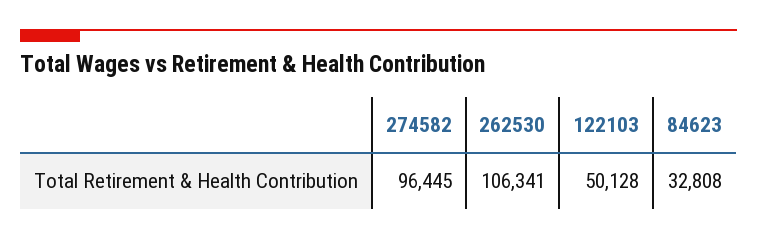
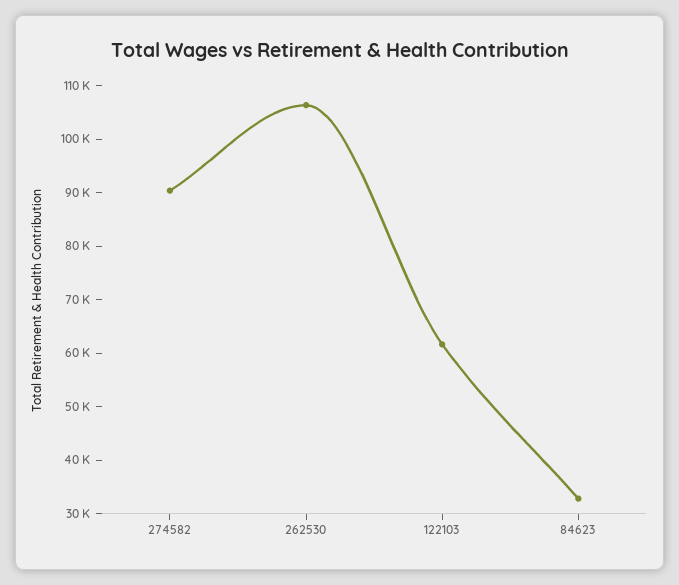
  {
-   "274582": 96445,
+   "274582": 90000,
    "262530": 106341,
-   "122103": 50128,
+   "122103": 62000,
    "84623": 32808
  }

